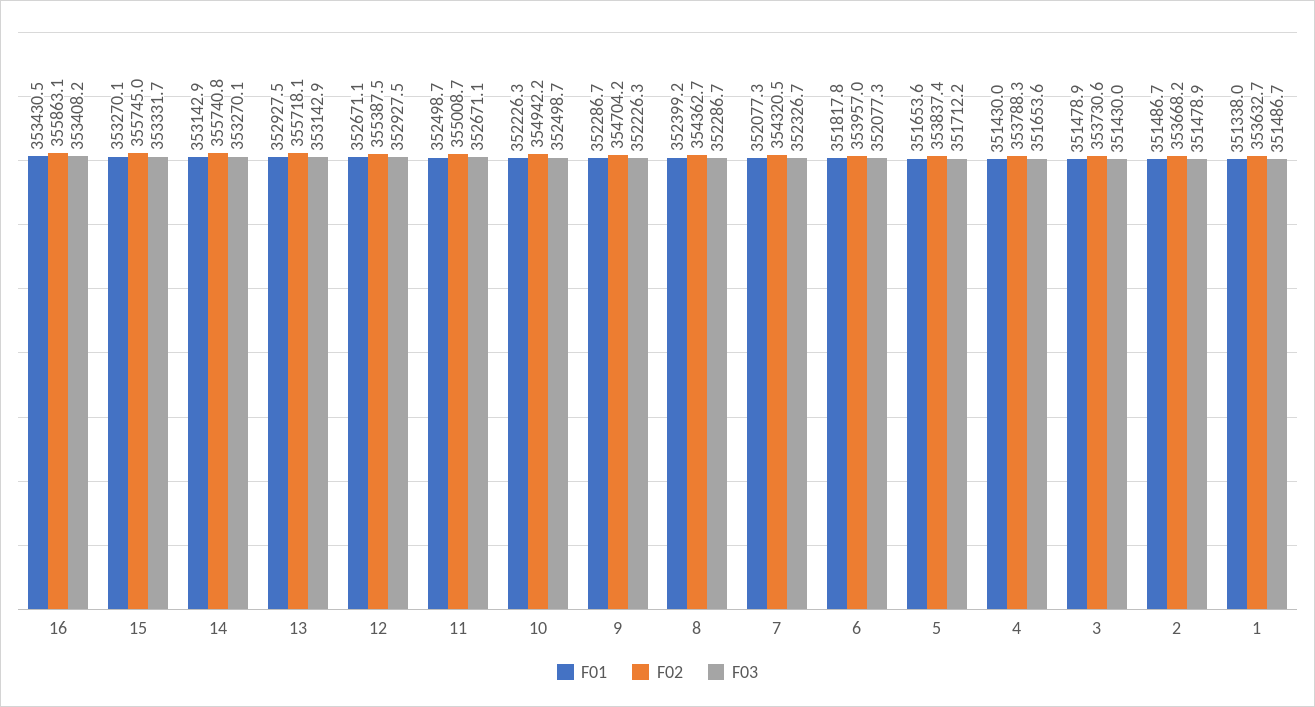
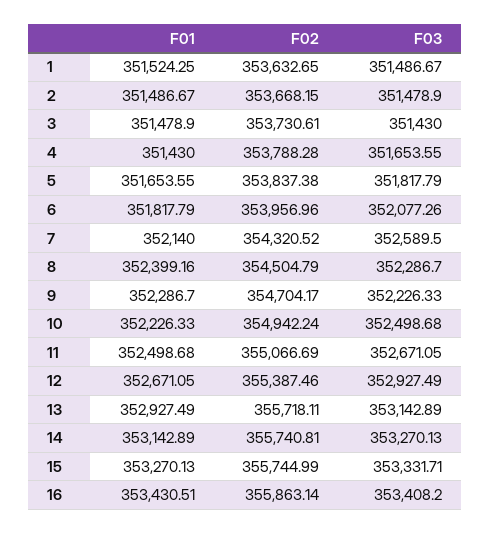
  {
    "F01": {
      "16": 353430.51,
      "15": 353270.13,
      "14": 353142.89,
      "13": 352927.49,
      "12": 352671.05,
      "11": 352498.68,
      "10": 352226.33,
      "9": 352286.7,
      "8": 352399.16,
-     "7": 352077.3,
+     "7": 352140,
      "6": 351817.79,
      "5": 351653.55,
      "4": 351430,
      "3": 351478.9,
      "2": 351486.67,
-     "1": 351338
+     "1": 351524.25
    },
    "F02": {
      "16": 355863.14,
      "15": 355744.99,
      "14": 355740.81,
      "13": 355718.11,
      "12": 355387.46,
-     "11": 355008.7,
+     "11": 355066.69,
      "10": 354942.24,
      "9": 354704.17,
-     "8": 354362.7,
+     "8": 354504.79,
      "7": 354320.52,
      "6": 353956.96,
      "5": 353837.38,
      "4": 353788.28,
      "3": 353730.61,
      "2": 353668.15,
      "1": 353632.65
    },
    "F03": {
      "16": 353408.2,
      "15": 353331.71,
      "14": 353270.13,
      "13": 353142.89,
      "12": 352927.49,
      "11": 352671.05,
      "10": 352498.68,
      "9": 352226.33,
      "8": 352286.7,
-     "7": 352326.7,
+     "7": 352589.5,
      "6": 352077.26,
-     "5": 351712.2,
+     "5": 351817.79,
      "4": 351653.55,
      "3": 351430,
      "2": 351478.9,
      "1": 351486.67
    }
  }

